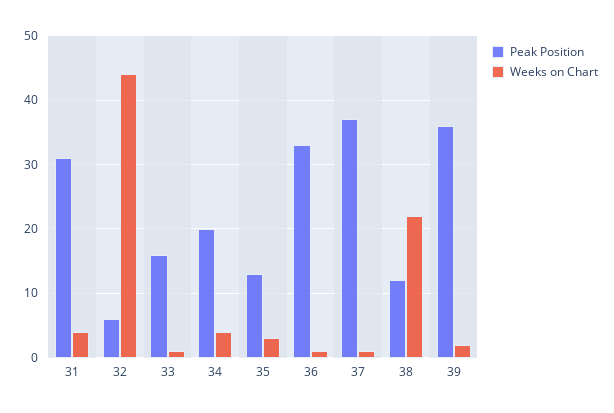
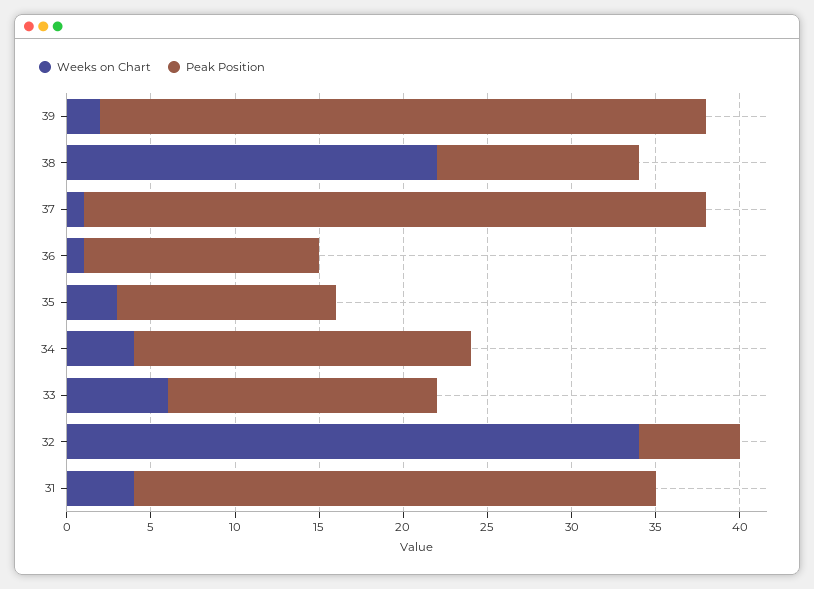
  {
    "Peak Position": {
      "31": 31,
      "32": 6,
      "33": 16,
      "34": 20,
      "35": 13,
-     "36": 33,
+     "36": 14,
      "37": 37,
      "38": 12,
      "39": 36
    },
    "Weeks on Chart": {
      "31": 4,
-     "32": 44,
+     "32": 34,
-     "33": 1,
+     "33": 6,
      "34": 4,
      "35": 3,
      "36": 1,
      "37": 1,
      "38": 22,
      "39": 2
    }
  }

